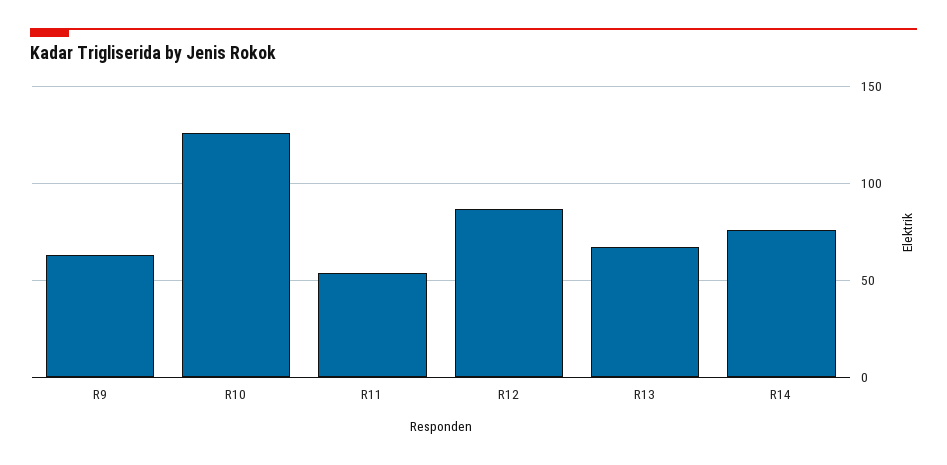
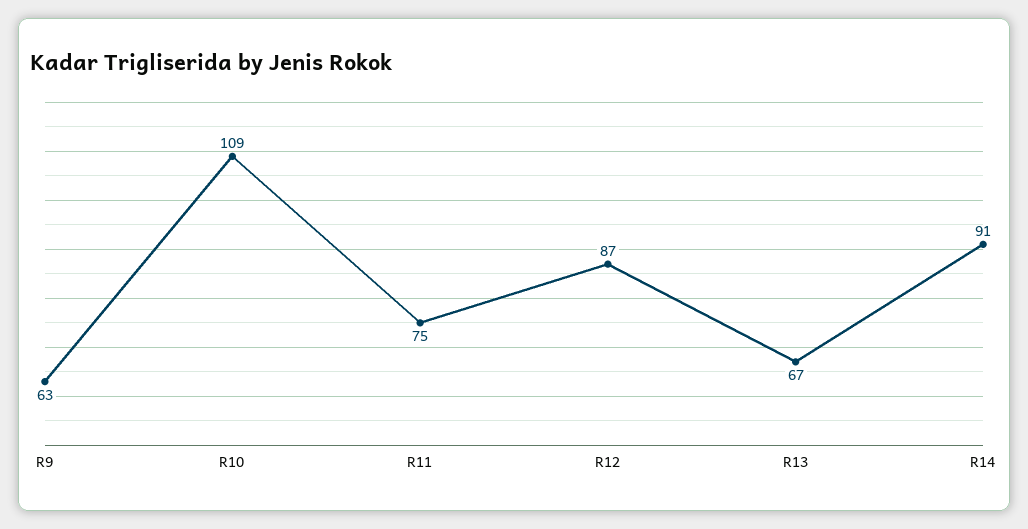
  {
    "R9": 63,
-   "R10": 125,
+   "R10": 109,
-   "R11": 55,
+   "R11": 75,
    "R12": 87,
    "R13": 67,
-   "R14": 75
+   "R14": 91
  }

